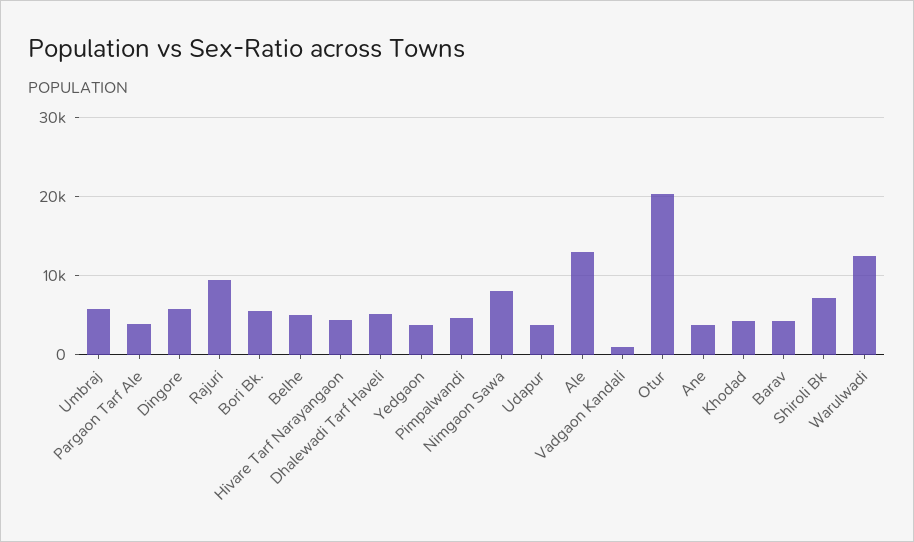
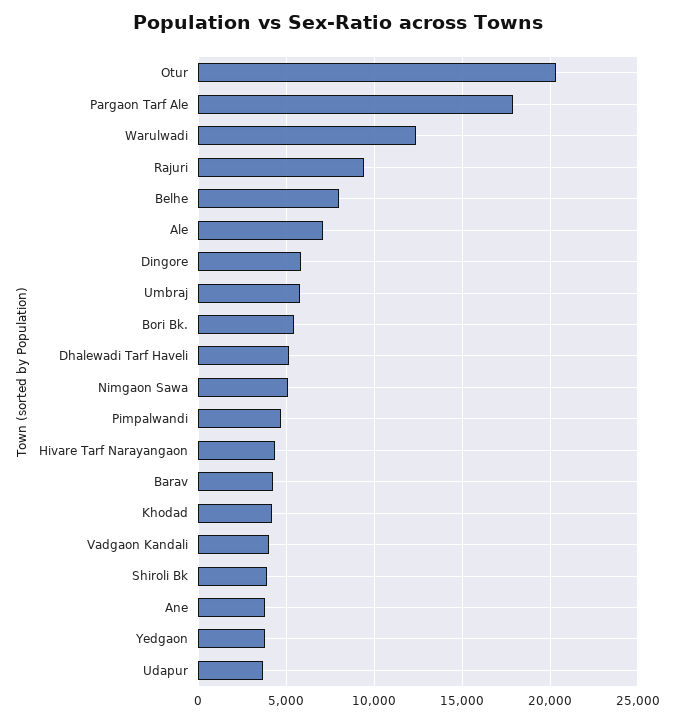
  {
    "Umbraj": 6000,
-   "Pargaon Tarf Ale": 4000,
+   "Pargaon Tarf Ale": 18000,
    "Dingore": 6000,
    "Rajuri": 9500,
    "Bori Bk.": 5500,
-   "Belhe": 5000,
+   "Belhe": 8000,
    "Hivare Tarf Narayangaon": 4500,
    "Dhalewadi Tarf Haveli": 5000,
    "Yedgaon": 4000,
    "Pimpalwandi": 4500,
-   "Nimgaon Sawa": 8000,
+   "Nimgaon Sawa": 5000,
    "Udapur": 3500,
-   "Ale": 13000,
+   "Ale": 7000,
-   "Vadgaon Kandali": 1000,
+   "Vadgaon Kandali": 4000,
    "Otur": 20500,
    "Ane": 4000,
    "Khodad": 4000,
    "Barav": 4500,
-   "Shiroli Bk": 7000,
+   "Shiroli Bk": 4000,
    "Warulwadi": 12500
  }

